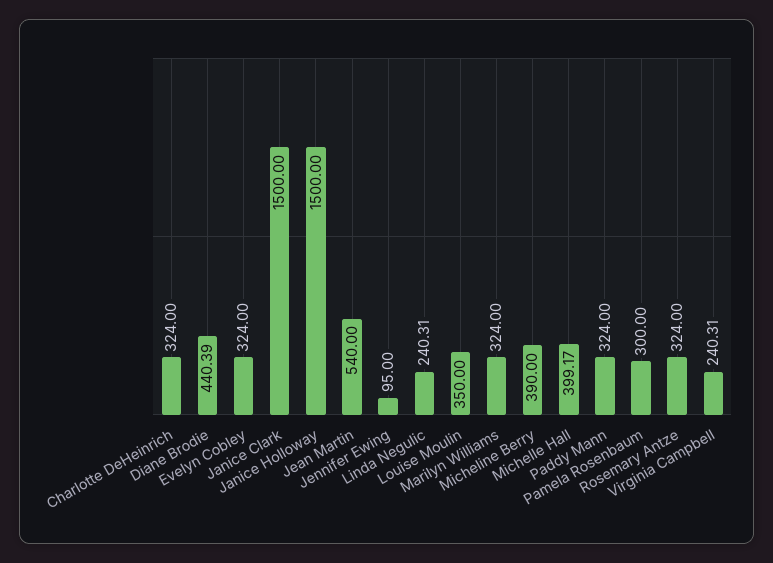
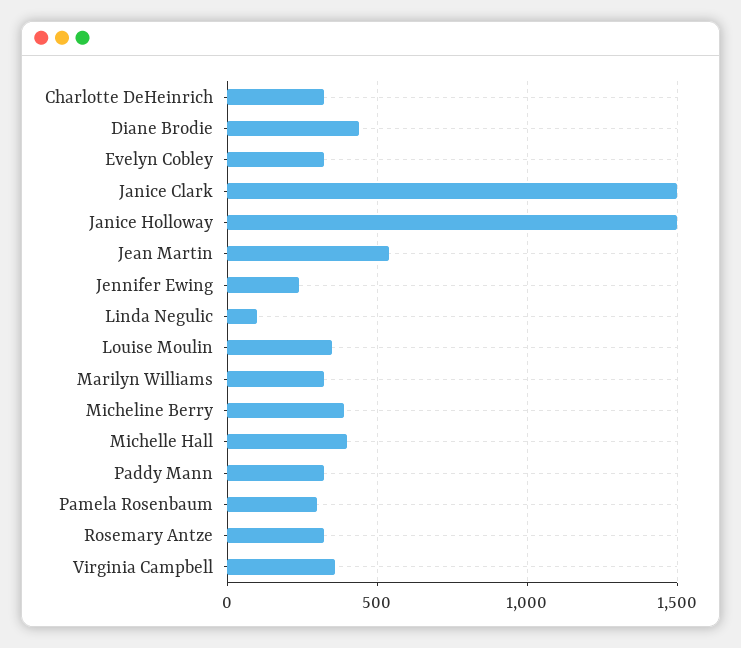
  {
    "Charlotte DeHeinrich": 324,
    "Diane Brodie": 440.39,
    "Evelyn Cobley": 324,
    "Janice Clark": 1500,
    "Janice Holloway": 1500,
    "Jean Martin": 540,
-   "Jennifer Ewing": 95,
+   "Jennifer Ewing": 250,
-   "Linda Negulic": 240.31,
+   "Linda Negulic": 100,
    "Louise Moulin": 350,
    "Marilyn Williams": 324,
    "Micheline Berry": 390,
    "Michelle Hall": 399.17,
    "Paddy Mann": 324,
    "Pamela Rosenbaum": 300,
    "Rosemary Antze": 324,
-   "Virginia Campbell": 240.31
+   "Virginia Campbell": 350
  }

